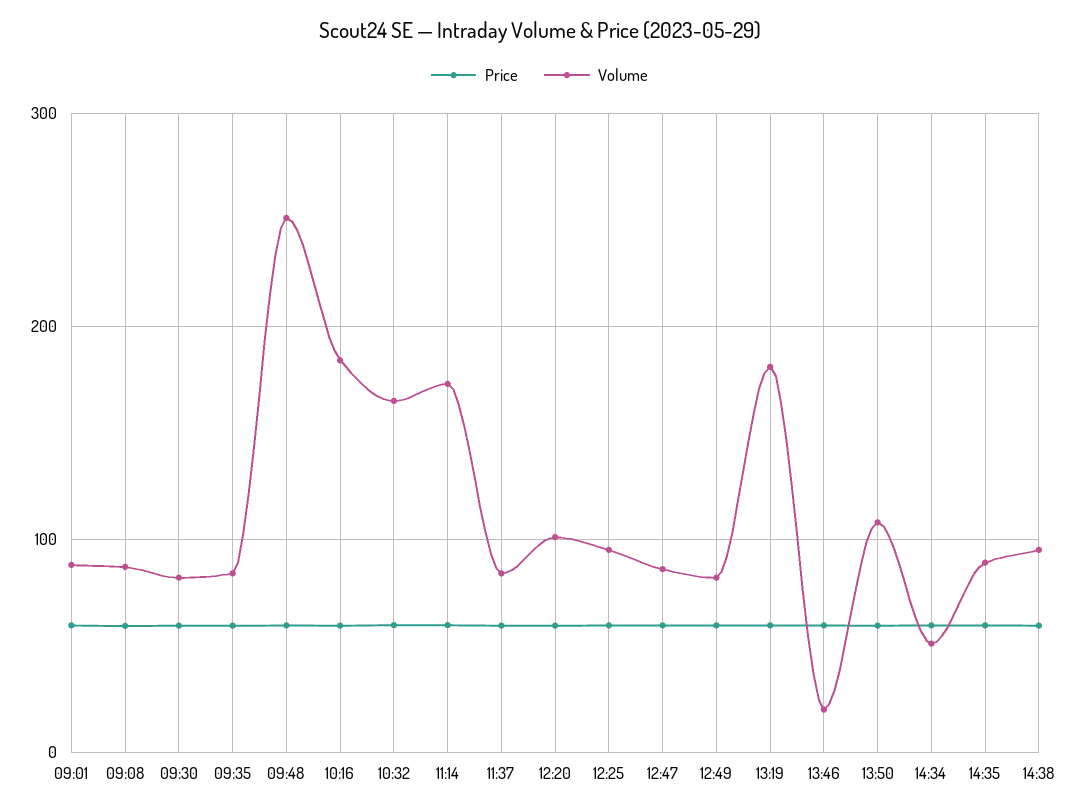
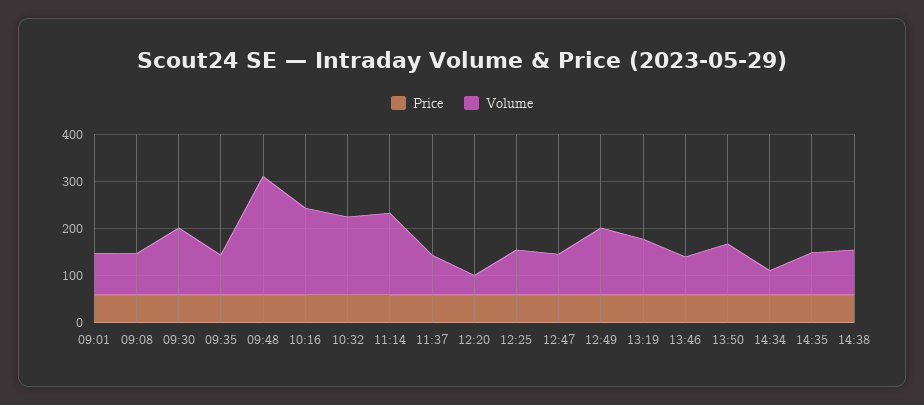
  {
    "Price": {
      "09:01": 60,
      "09:08": 60,
      "09:30": 60,
      "09:35": 60,
      "09:48": 60,
      "10:16": 60,
      "10:32": 60,
      "11:14": 60,
      "11:37": 60,
      "12:20": 60,
      "12:25": 60,
      "12:47": 60,
      "12:49": 60,
      "13:19": 60,
      "13:46": 60,
      "13:50": 60,
      "14:34": 60,
      "14:35": 60,
      "14:38": 60
    },
    "Volume": {
      "09:01": 90,
      "09:08": 90,
-     "09:30": 80,
+     "09:30": 140,
      "09:35": 80,
      "09:48": 250,
      "10:16": 180,
      "10:32": 170,
      "11:14": 170,
      "11:37": 80,
-     "12:20": 100,
+     "12:20": 40,
      "12:25": 100,
      "12:47": 90,
-     "12:49": 80,
+     "12:49": 140,
-     "13:19": 180,
+     "13:19": 120,
-     "13:46": 20,
+     "13:46": 80,
      "13:50": 110,
      "14:34": 50,
      "14:35": 90,
      "14:38": 100
    }
  }

